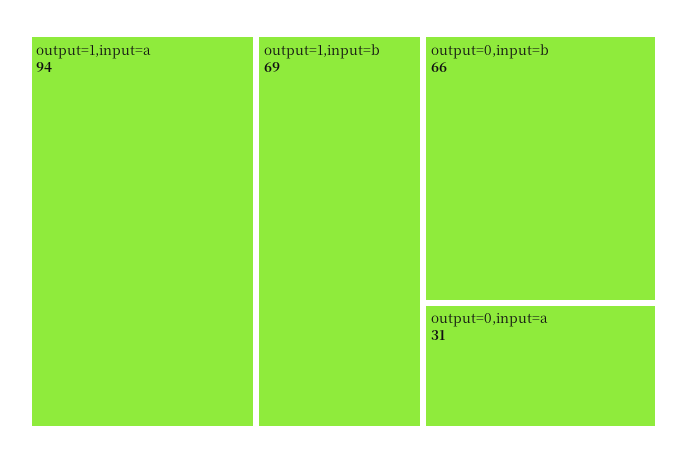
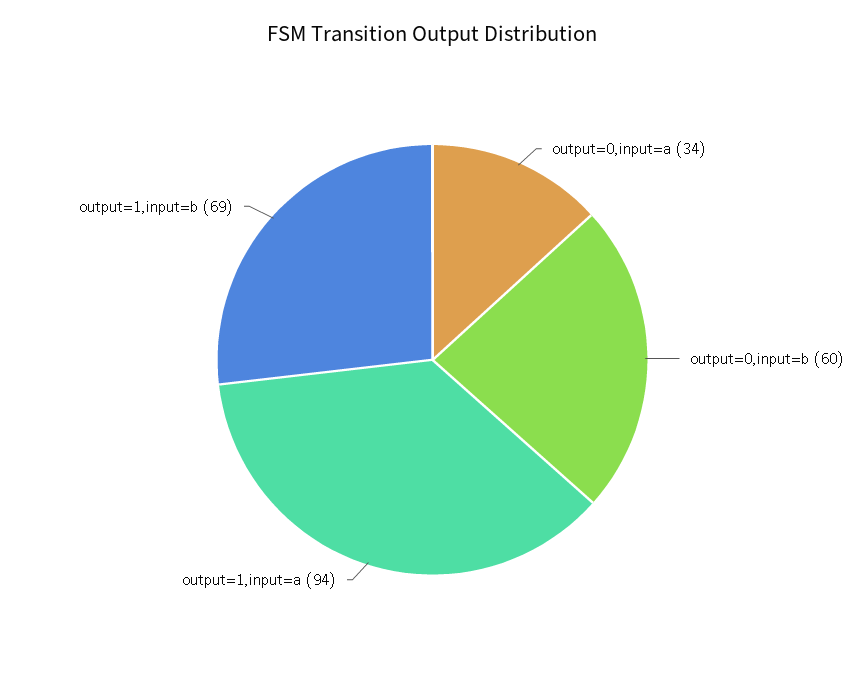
  {
    "output=1,input=a": 94,
    "output=1,input=b": 69,
-   "output=0,input=b": 66,
+   "output=0,input=b": 60,
-   "output=0,input=a": 31
+   "output=0,input=a": 34
  }

